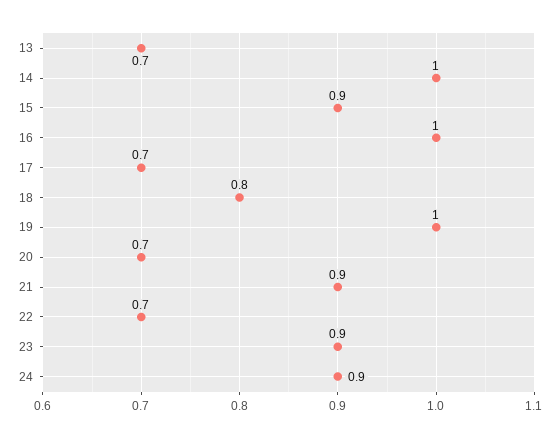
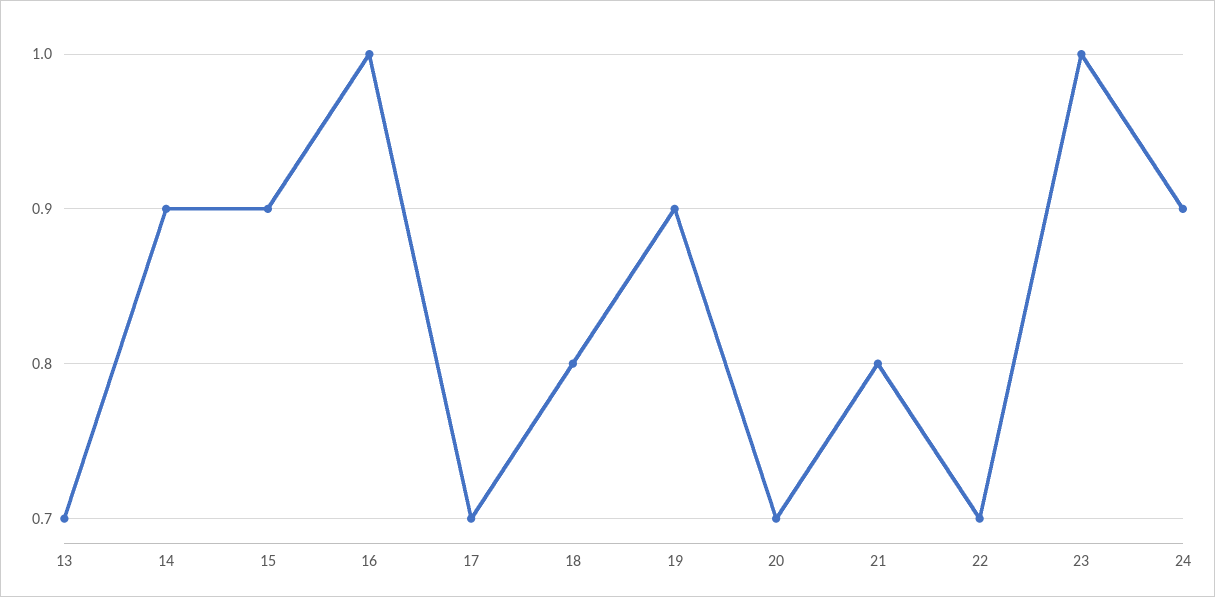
  {
    "13": 0.7,
-   "14": 1,
+   "14": 0.9,
    "15": 0.9,
    "16": 1,
    "17": 0.7,
    "18": 0.8,
-   "19": 1,
+   "19": 0.9,
    "20": 0.7,
-   "21": 0.9,
+   "21": 0.8,
    "22": 0.7,
-   "23": 0.9,
+   "23": 1,
    "24": 0.9
  }

